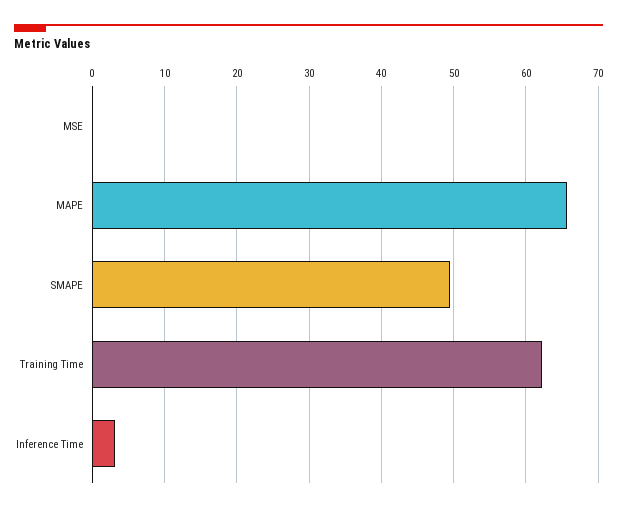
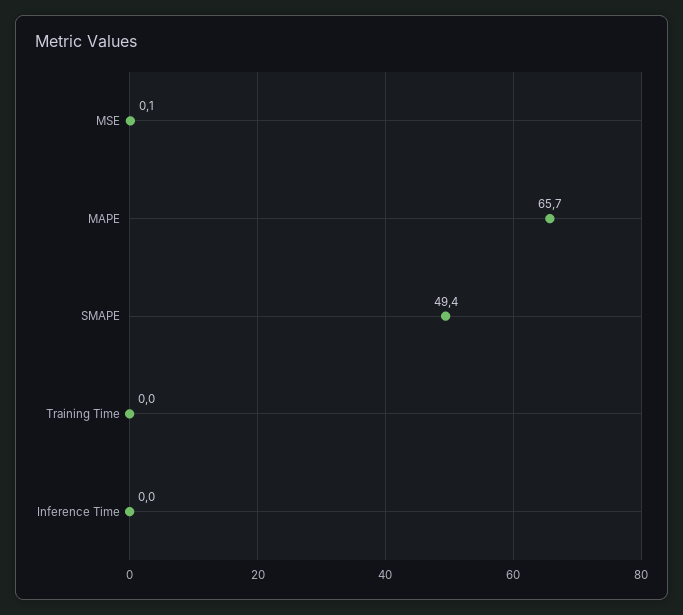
  {
    "MSE": 0.1,
    "MAPE": 65.7,
    "SMAPE": 49.4,
-   "Training Time": 62,
+   "Training Time": 0,
-   "Inference Time": 3
+   "Inference Time": 0
  }

